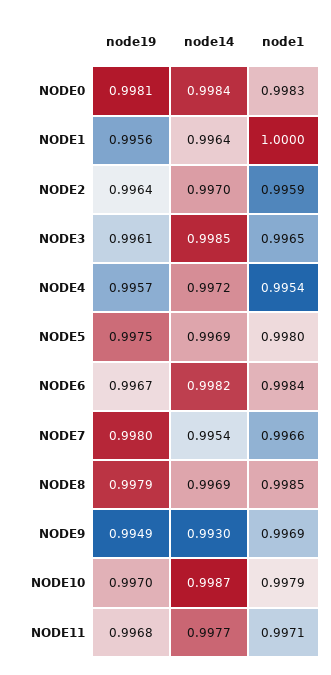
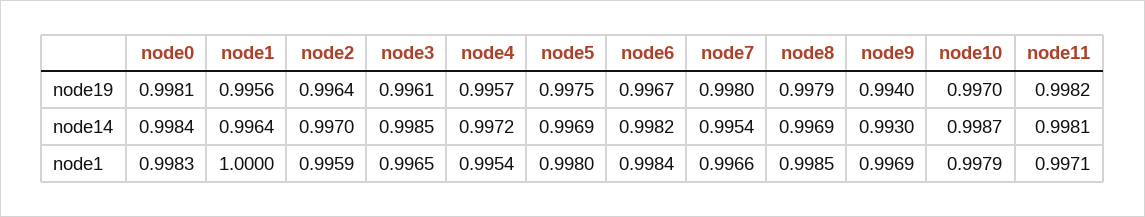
  {
    "node19": {
      "NODE0": 0.9981,
      "NODE1": 0.9956,
      "NODE2": 0.9964,
      "NODE3": 0.9961,
      "NODE4": 0.9957,
      "NODE5": 0.9975,
      "NODE6": 0.9967,
      "NODE7": 0.998,
      "NODE8": 0.9979,
-     "NODE9": 0.9949,
+     "NODE9": 0.994,
      "NODE10": 0.997,
-     "NODE11": 0.9968
+     "NODE11": 0.9982
    },
    "node14": {
      "NODE0": 0.9984,
      "NODE1": 0.9964,
      "NODE2": 0.997,
      "NODE3": 0.9985,
      "NODE4": 0.9972,
      "NODE5": 0.9969,
      "NODE6": 0.9982,
      "NODE7": 0.9954,
      "NODE8": 0.9969,
      "NODE9": 0.993,
      "NODE10": 0.9987,
-     "NODE11": 0.9977
+     "NODE11": 0.9981
    },
    "node1": {
      "NODE0": 0.9983,
      "NODE1": 1,
      "NODE2": 0.9959,
      "NODE3": 0.9965,
      "NODE4": 0.9954,
      "NODE5": 0.998,
      "NODE6": 0.9984,
      "NODE7": 0.9966,
      "NODE8": 0.9985,
      "NODE9": 0.9969,
      "NODE10": 0.9979,
      "NODE11": 0.9971
    }
  }

